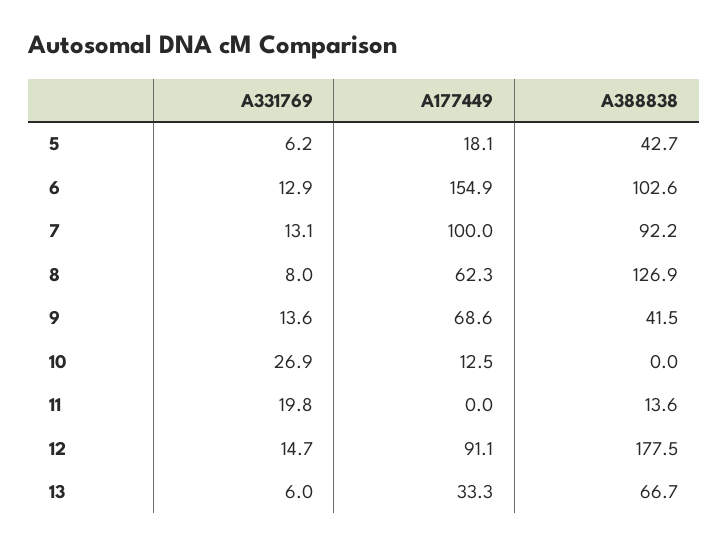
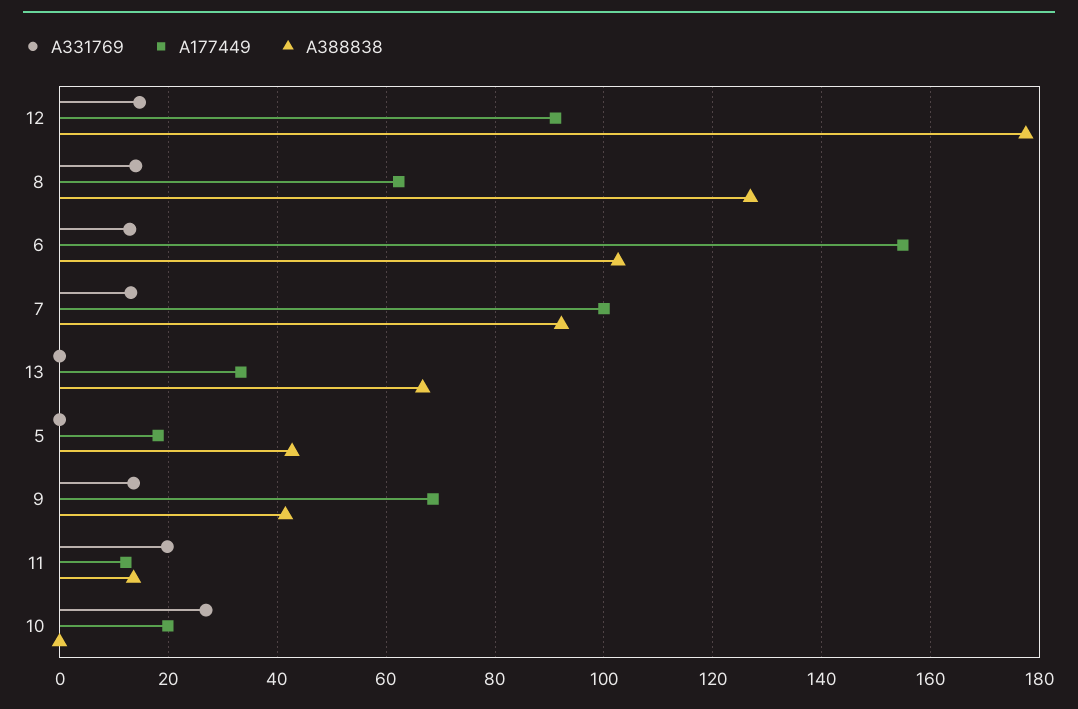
  {
    "A331769": {
-     "5": 6.2,
+     "5": 0,
      "6": 12.9,
      "7": 13.1,
-     "8": 8,
+     "8": 14,
      "9": 13.6,
      "10": 26.9,
      "11": 19.8,
      "12": 14.7,
-     "13": 6
+     "13": 0
    },
    "A177449": {
      "5": 18.1,
      "6": 154.9,
      "7": 100,
      "8": 62.3,
      "9": 68.6,
-     "10": 12.5,
+     "10": 20,
-     "11": 0,
+     "11": 12,
      "12": 91.1,
      "13": 33.3
    },
    "A388838": {
      "5": 42.7,
      "6": 102.6,
      "7": 92.2,
      "8": 126.9,
      "9": 41.5,
      "10": 0,
      "11": 13.6,
      "12": 177.5,
      "13": 66.7
    }
  }

